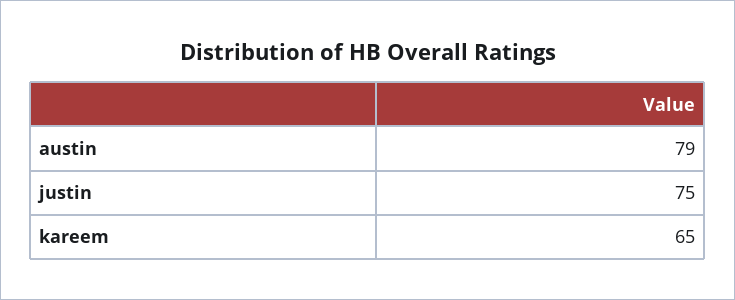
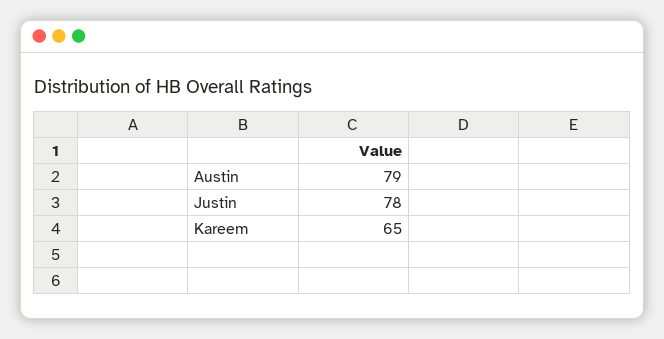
  {
    "austin": 79,
-   "justin": 75,
+   "justin": 78,
    "kareem": 65
  }

